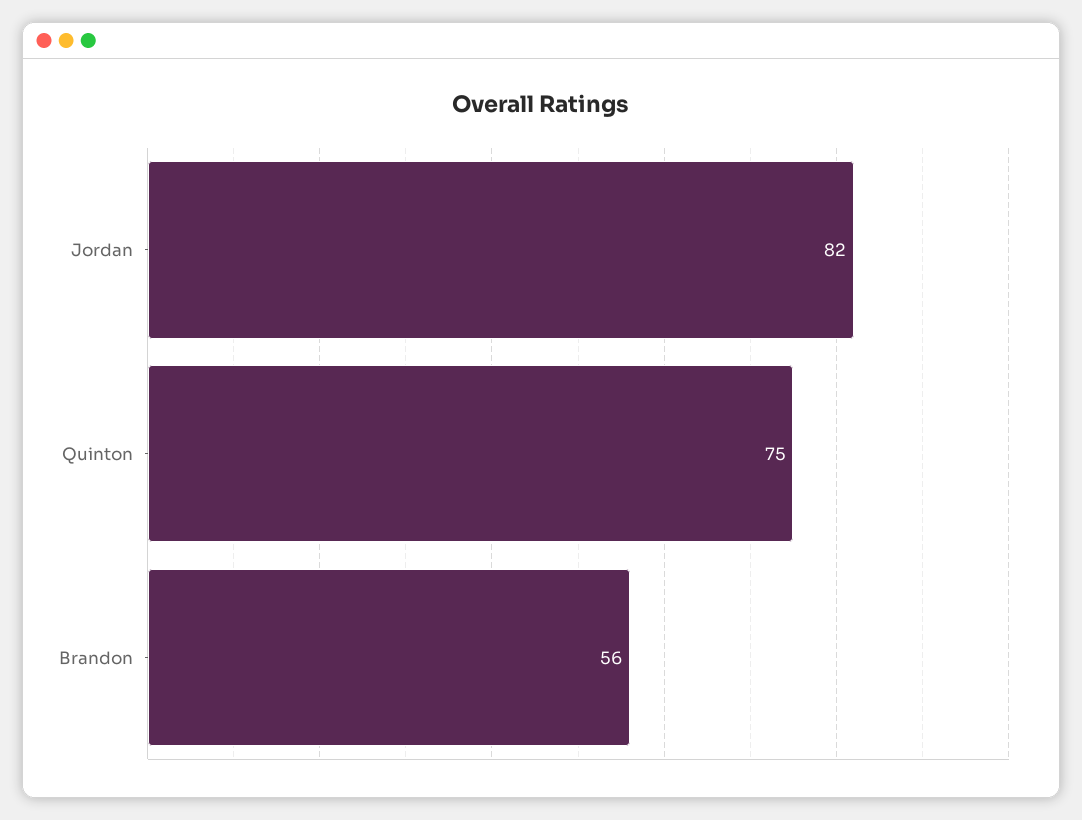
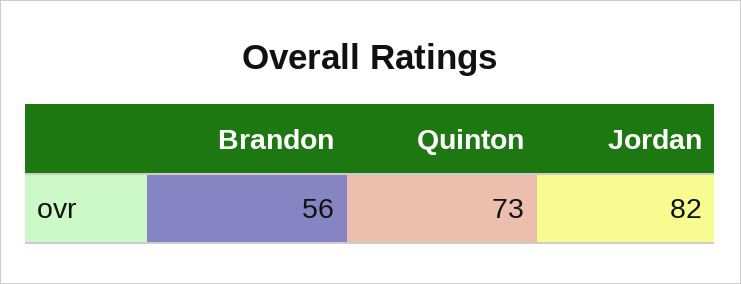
  {
    "Jordan": 82,
-   "Quinton": 75,
+   "Quinton": 73,
    "Brandon": 56
  }

